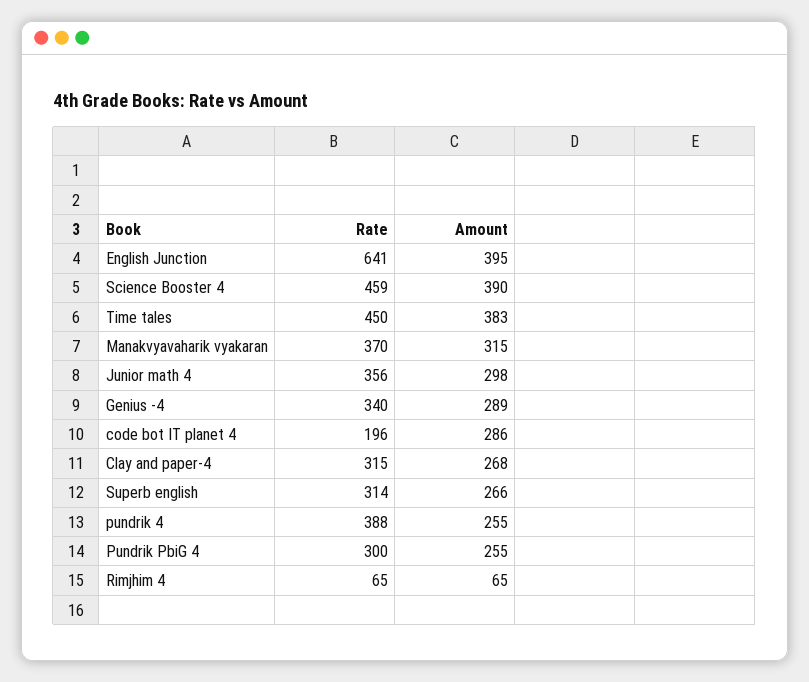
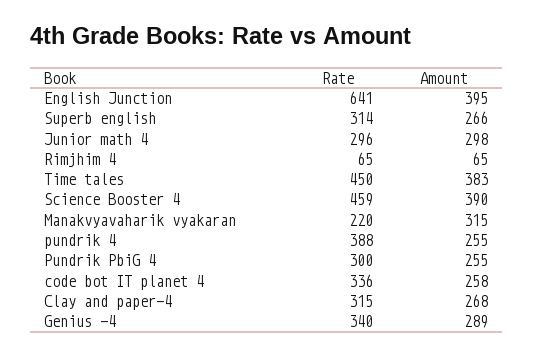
  {
    "Rate": {
      "English Junction": 641,
      "Science Booster 4": 459,
      "Time tales": 450,
-     "Manakvyavaharik vyakaran": 370,
+     "Manakvyavaharik vyakaran": 220,
-     "Junior math 4": 356,
+     "Junior math 4": 296,
      "Genius -4": 340,
-     "code bot IT planet 4": 196,
+     "code bot IT planet 4": 336,
      "Clay and paper-4": 315,
      "Superb english": 314,
      "pundrik 4": 388,
      "Pundrik PbiG 4": 300,
      "Rimjhim 4": 65
    },
    "Amount": {
      "English Junction": 395,
      "Science Booster 4": 390,
      "Time tales": 383,
      "Manakvyavaharik vyakaran": 315,
      "Junior math 4": 298,
      "Genius -4": 289,
-     "code bot IT planet 4": 286,
+     "code bot IT planet 4": 258,
      "Clay and paper-4": 268,
      "Superb english": 266,
      "pundrik 4": 255,
      "Pundrik PbiG 4": 255,
      "Rimjhim 4": 65
    }
  }

